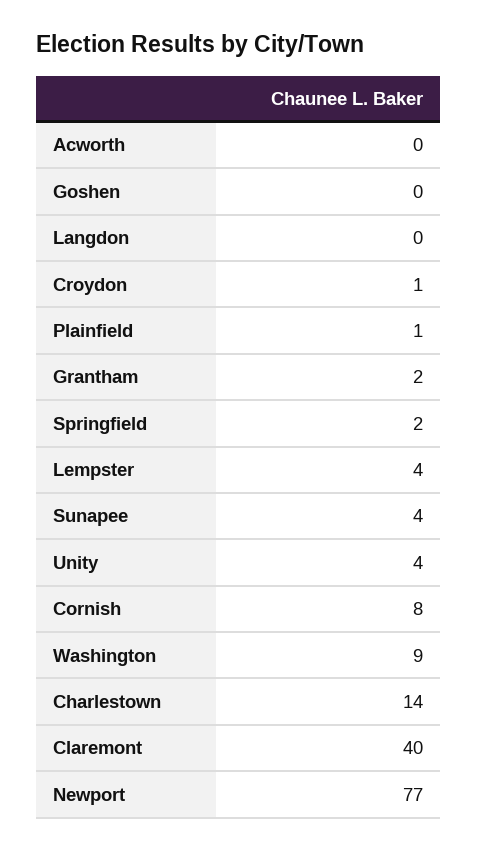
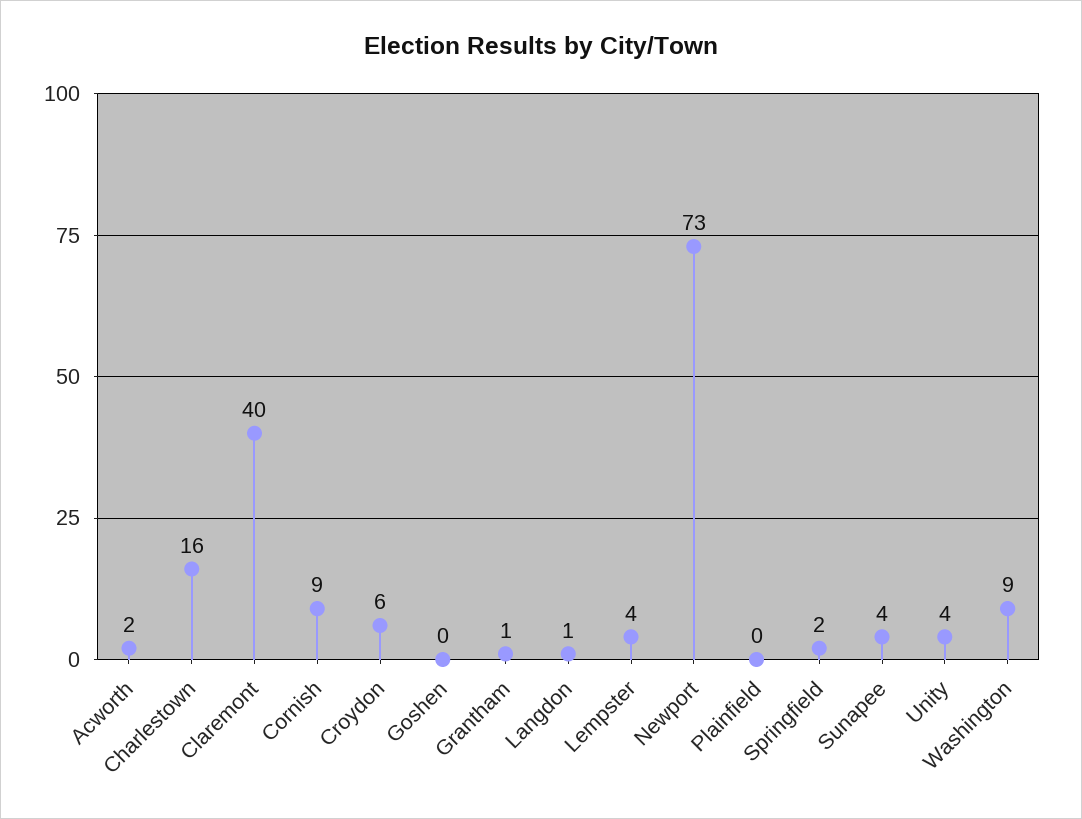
  {
-   "Acworth": 0,
+   "Acworth": 2,
    "Goshen": 0,
-   "Langdon": 0,
+   "Langdon": 1,
-   "Croydon": 1,
+   "Croydon": 6,
-   "Plainfield": 1,
+   "Plainfield": 0,
-   "Grantham": 2,
+   "Grantham": 1,
    "Springfield": 2,
    "Lempster": 4,
    "Sunapee": 4,
    "Unity": 4,
-   "Cornish": 8,
+   "Cornish": 9,
    "Washington": 9,
-   "Charlestown": 14,
+   "Charlestown": 16,
    "Claremont": 40,
-   "Newport": 77
+   "Newport": 73
  }

